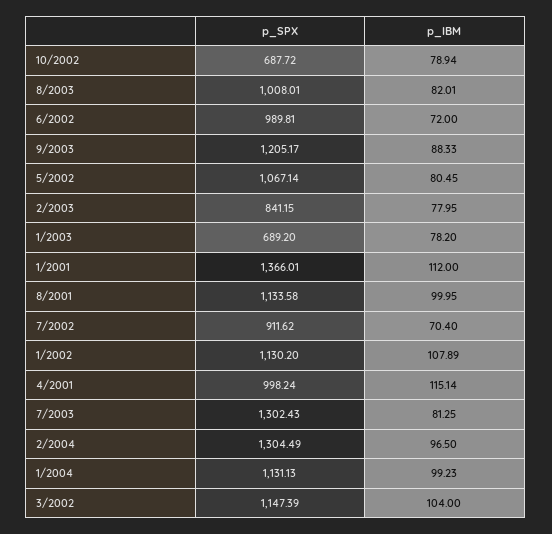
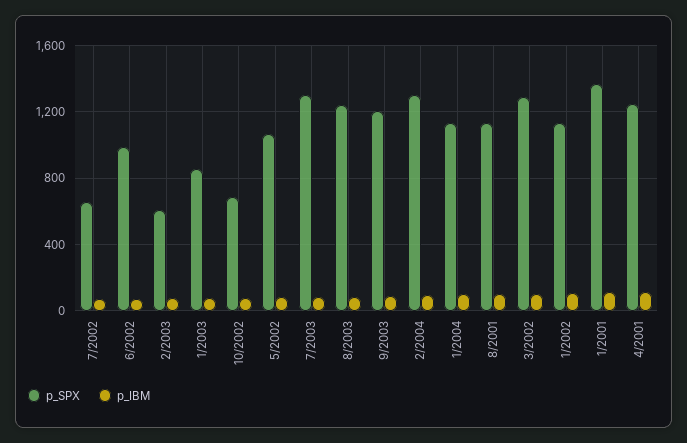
  {
    "p_SPX": {
      "10/2002": 687.72,
-     "8/2003": 1008.01,
+     "8/2003": 1250,
      "6/2002": 989.81,
      "9/2003": 1205.17,
      "5/2002": 1067.14,
-     "2/2003": 841.15,
+     "2/2003": 600,
-     "1/2003": 689.2,
+     "1/2003": 850,
      "1/2001": 1366.01,
      "8/2001": 1133.58,
-     "7/2002": 911.62,
+     "7/2002": 650,
      "1/2002": 1130.2,
-     "4/2001": 998.24,
+     "4/2001": 1250,
      "7/2003": 1302.43,
      "2/2004": 1304.49,
      "1/2004": 1131.13,
-     "3/2002": 1147.39
+     "3/2002": 1300
    },
    "p_IBM": {
      "10/2002": 78.94,
      "8/2003": 82.01,
      "6/2002": 72,
      "9/2003": 88.33,
      "5/2002": 80.45,
      "2/2003": 77.95,
      "1/2003": 78.2,
      "1/2001": 112,
      "8/2001": 99.95,
      "7/2002": 70.4,
      "1/2002": 107.89,
      "4/2001": 115.14,
      "7/2003": 81.25,
      "2/2004": 96.5,
      "1/2004": 99.23,
      "3/2002": 104
    }
  }

